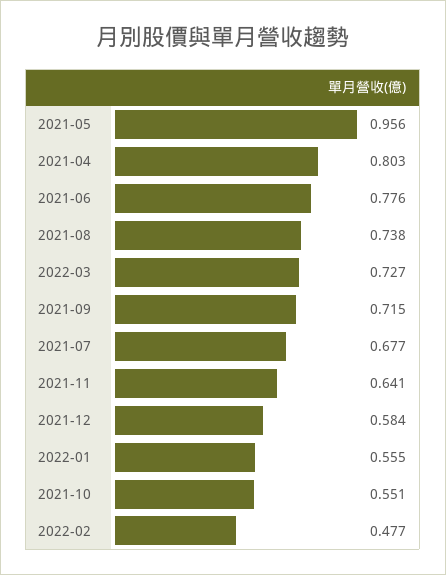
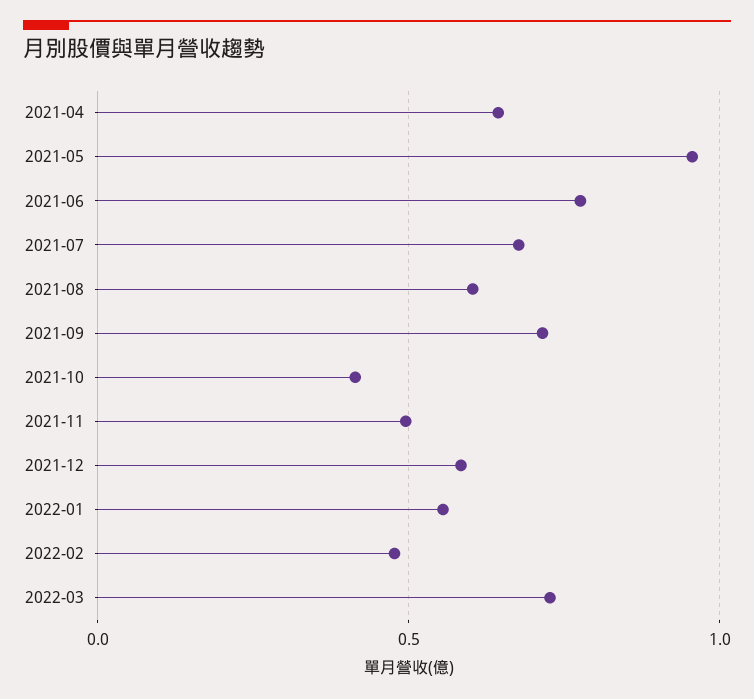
  {
    "2021-05": 0.956,
-   "2021-04": 0.803,
+   "2021-04": 0.65,
    "2021-06": 0.776,
-   "2021-08": 0.738,
+   "2021-08": 0.6,
    "2022-03": 0.727,
    "2021-09": 0.715,
    "2021-07": 0.677,
-   "2021-11": 0.641,
+   "2021-11": 0.5,
    "2021-12": 0.584,
    "2022-01": 0.555,
-   "2021-10": 0.551,
+   "2021-10": 0.4,
    "2022-02": 0.477
  }

